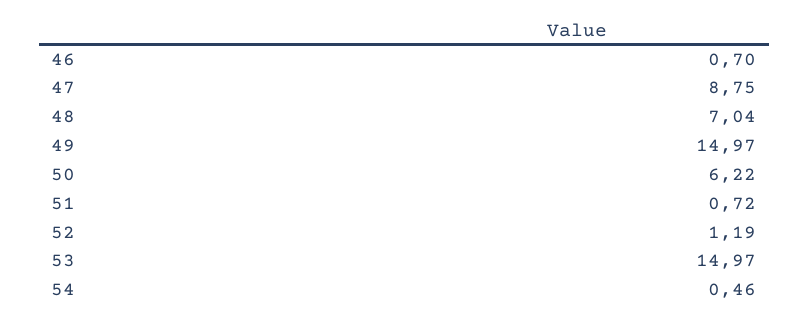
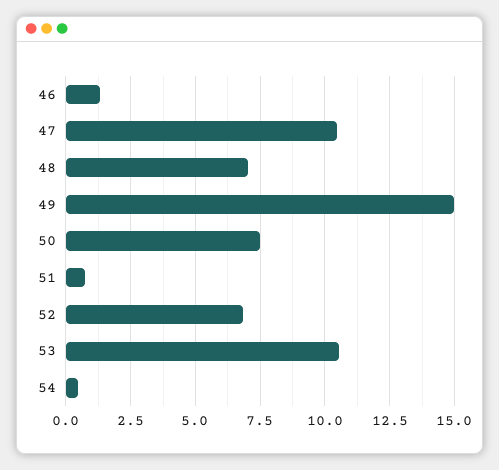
  {
-   "46": 0.7,
+   "46": 1.25,
-   "47": 8.75,
+   "47": 10.5,
    "48": 7.04,
    "49": 14.97,
-   "50": 6.22,
+   "50": 7.5,
    "51": 0.72,
-   "52": 1.19,
+   "52": 6.75,
-   "53": 14.97,
+   "53": 10.5,
    "54": 0.46
  }

